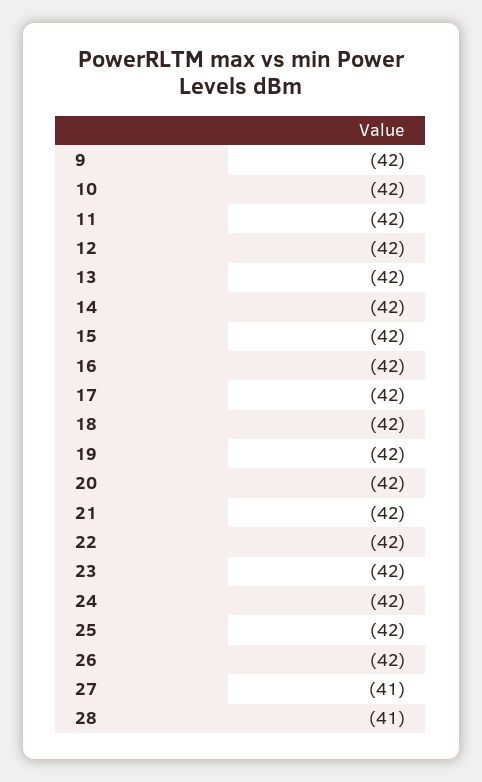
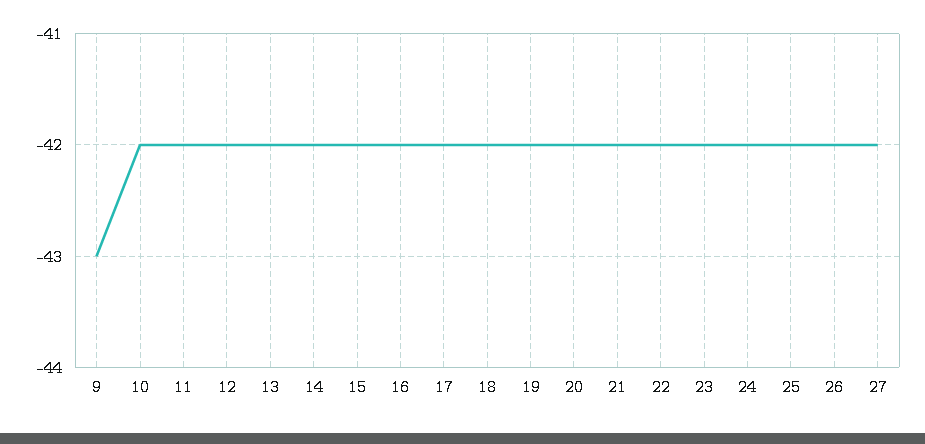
  {
-   "9": -42,
+   "9": -43,
    "10": -42,
    "11": -42,
    "12": -42,
    "13": -42,
    "14": -42,
    "15": -42,
    "16": -42,
    "17": -42,
    "18": -42,
    "19": -42,
    "20": -42,
    "21": -42,
    "22": -42,
    "23": -42,
    "24": -42,
    "25": -42,
    "26": -42,
-   "27": -41,
+   "27": -42
-   "28": -41
  }

